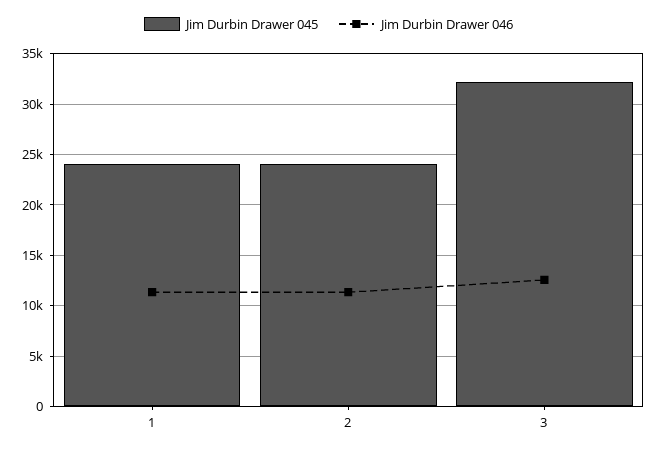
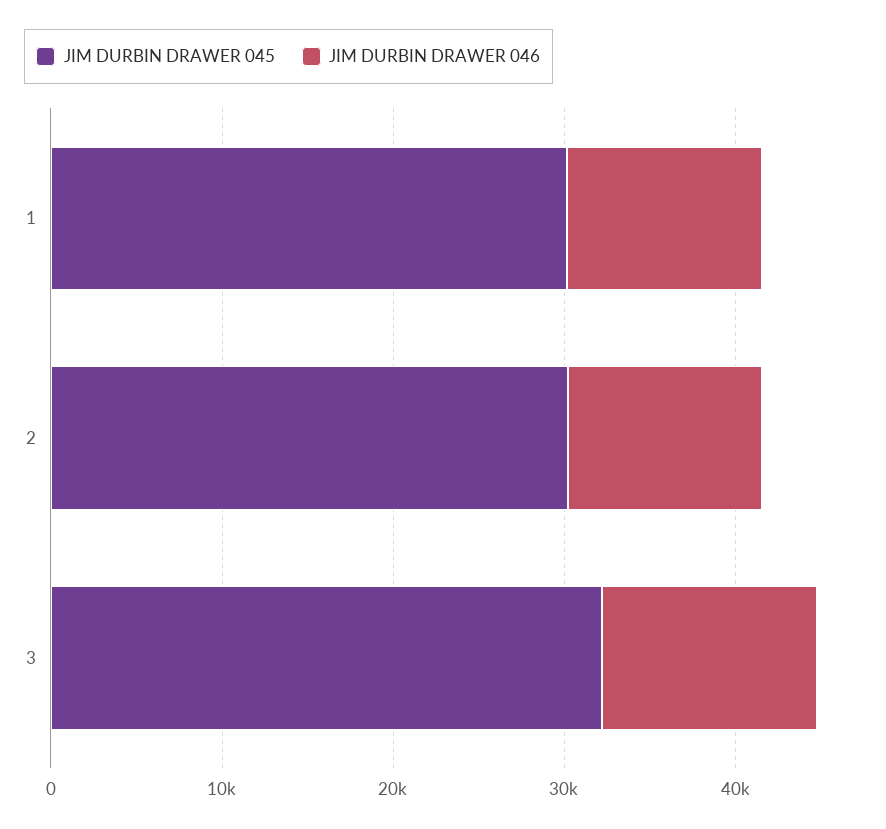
  {
    "Jim Durbin Drawer 045": {
-     "1": 24000,
+     "1": 30000,
-     "2": 24000,
+     "2": 30000,
      "3": 32000
    },
    "Jim Durbin Drawer 046": {
      "1": 11000,
      "2": 11000,
      "3": 13000
    }
  }

